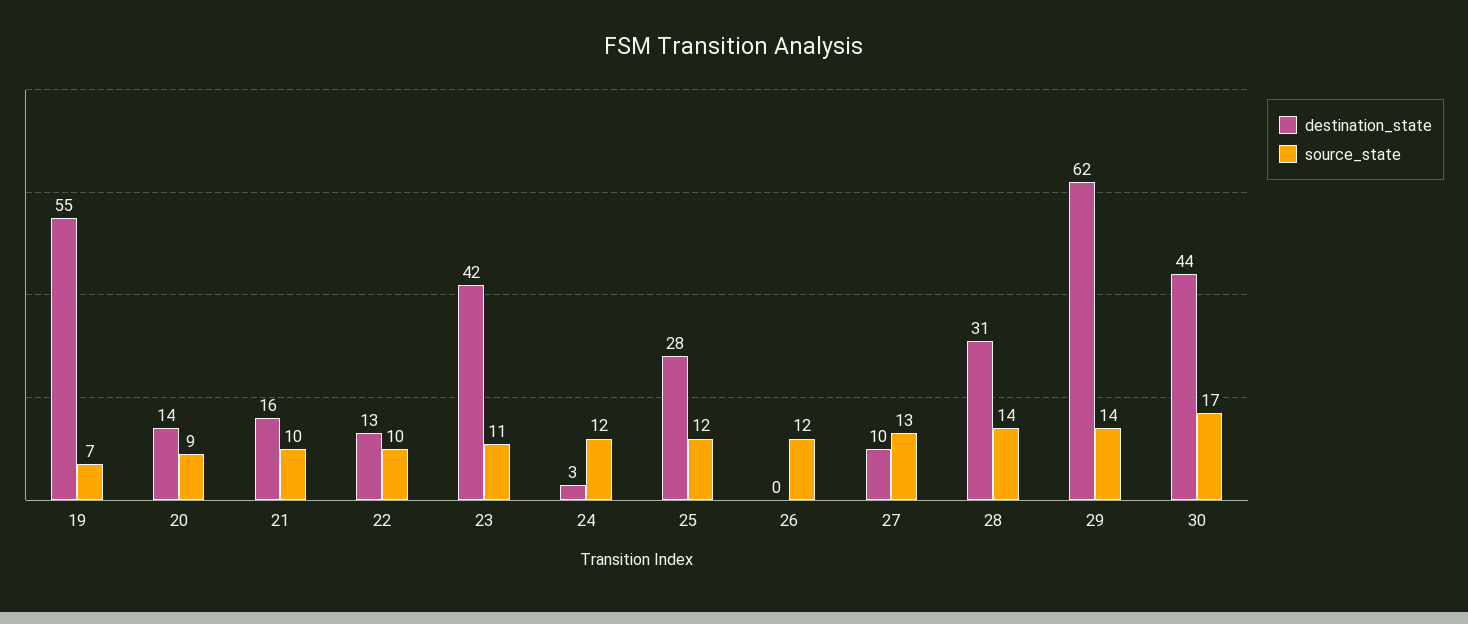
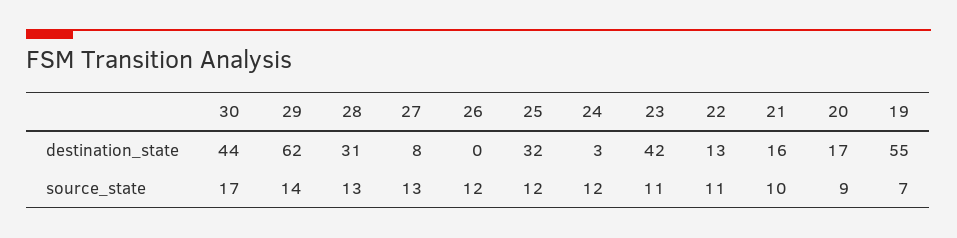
  {
    "destination_state": {
      "19": 55,
-     "20": 14,
+     "20": 17,
      "21": 16,
      "22": 13,
      "23": 42,
      "24": 3,
-     "25": 28,
+     "25": 32,
      "26": 0,
-     "27": 10,
+     "27": 8,
      "28": 31,
      "29": 62,
      "30": 44
    },
    "source_state": {
      "19": 7,
      "20": 9,
      "21": 10,
-     "22": 10,
+     "22": 11,
      "23": 11,
      "24": 12,
      "25": 12,
      "26": 12,
      "27": 13,
-     "28": 14,
+     "28": 13,
      "29": 14,
      "30": 17
    }
  }

